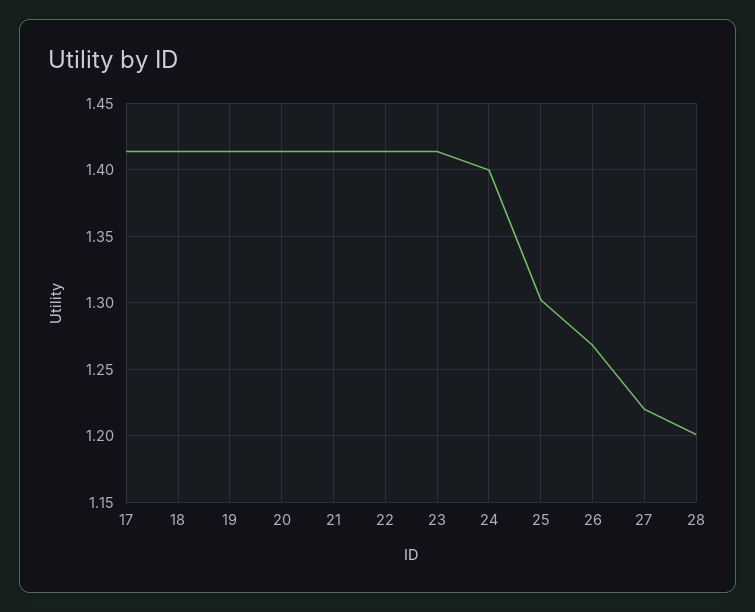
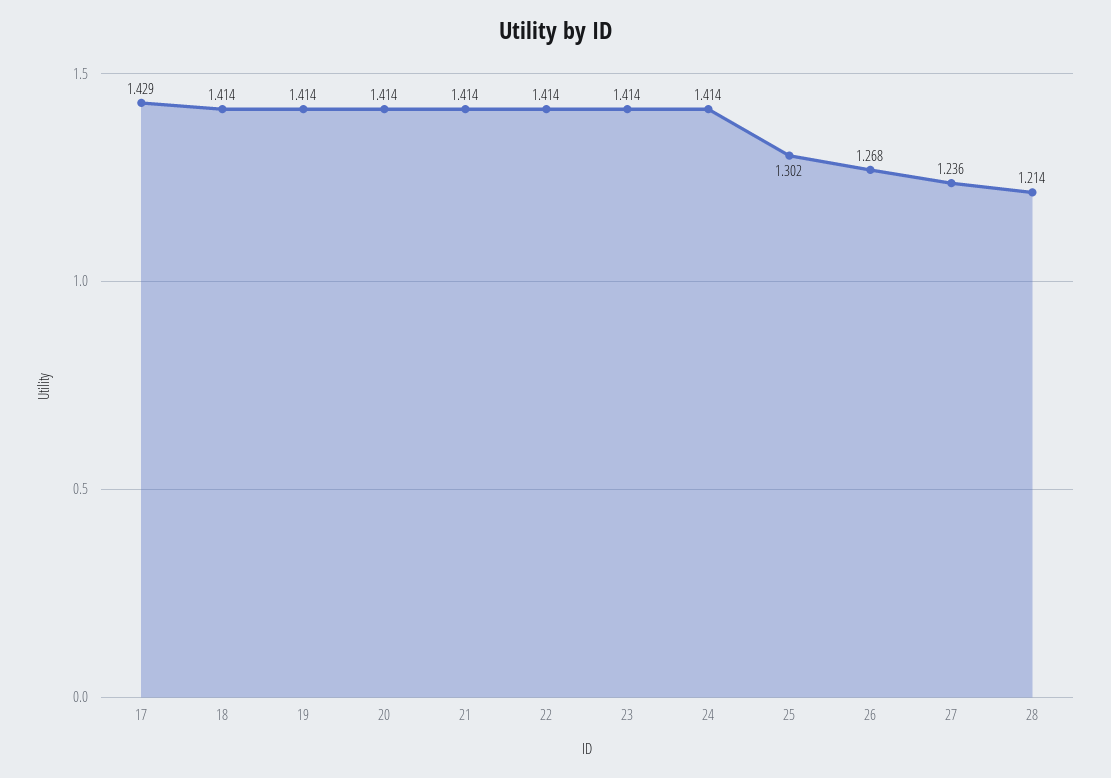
  {
-   "17": 1.415,
+   "17": 1.429,
    "18": 1.414,
    "19": 1.414,
    "20": 1.414,
    "21": 1.414,
    "22": 1.414,
    "23": 1.414,
-   "24": 1.4,
+   "24": 1.414,
    "25": 1.302,
    "26": 1.268,
-   "27": 1.22,
+   "27": 1.236,
-   "28": 1.2
+   "28": 1.214
  }

